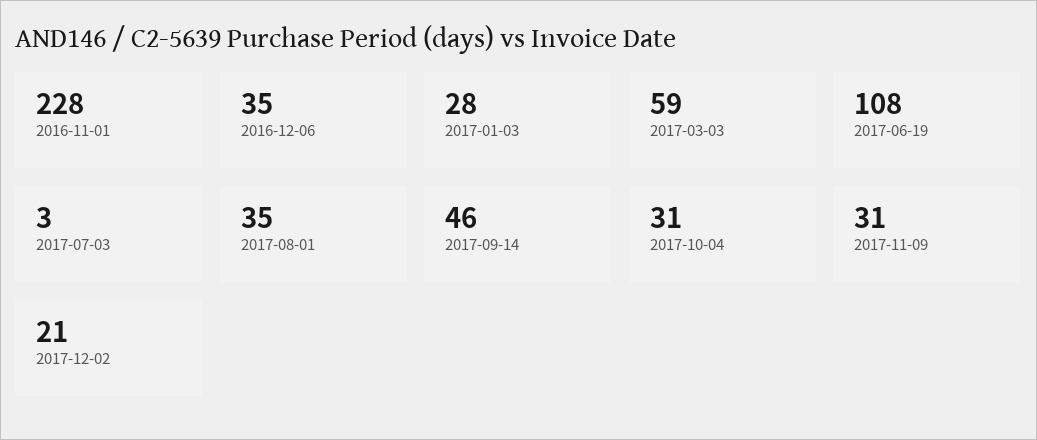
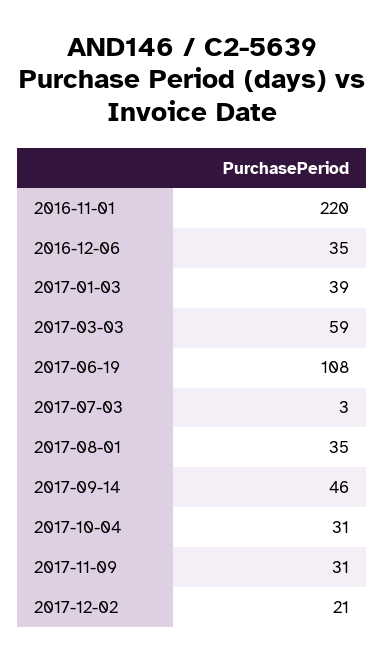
  {
-   "2016-11-01": 228,
+   "2016-11-01": 220,
    "2016-12-06": 35,
-   "2017-01-03": 28,
+   "2017-01-03": 39,
    "2017-03-03": 59,
    "2017-06-19": 108,
    "2017-07-03": 3,
    "2017-08-01": 35,
    "2017-09-14": 46,
    "2017-10-04": 31,
    "2017-11-09": 31,
    "2017-12-02": 21
  }

